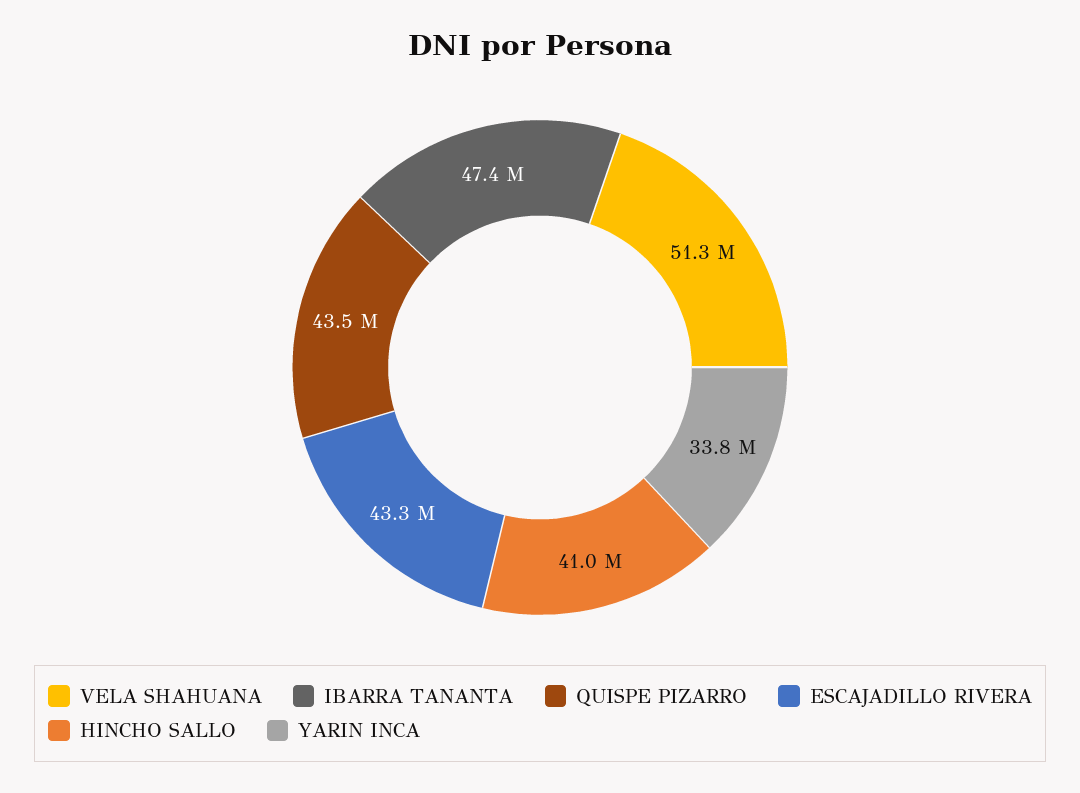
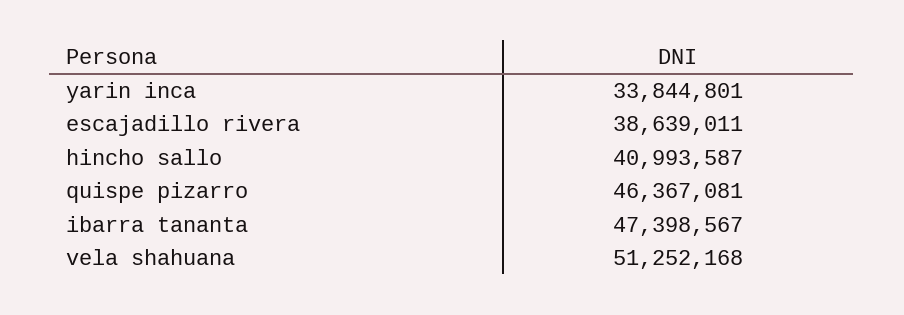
  {
    "VELA SHAHUANA": 51252168,
    "IBARRA TANANTA": 47398567,
-   "QUISPE PIZARRO": 43500000,
+   "QUISPE PIZARRO": 46367081,
-   "ESCAJADILLO RIVERA": 43300000,
+   "ESCAJADILLO RIVERA": 38639011,
    "HINCHO SALLO": 40993587,
    "YARIN INCA": 33844801
  }

